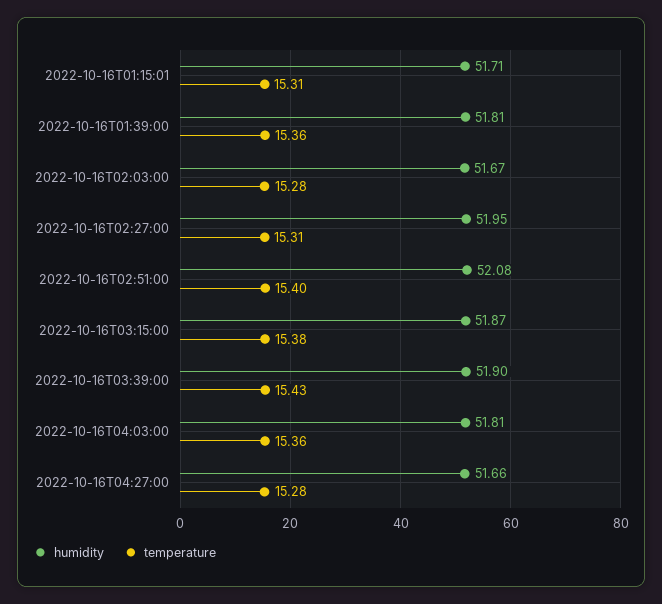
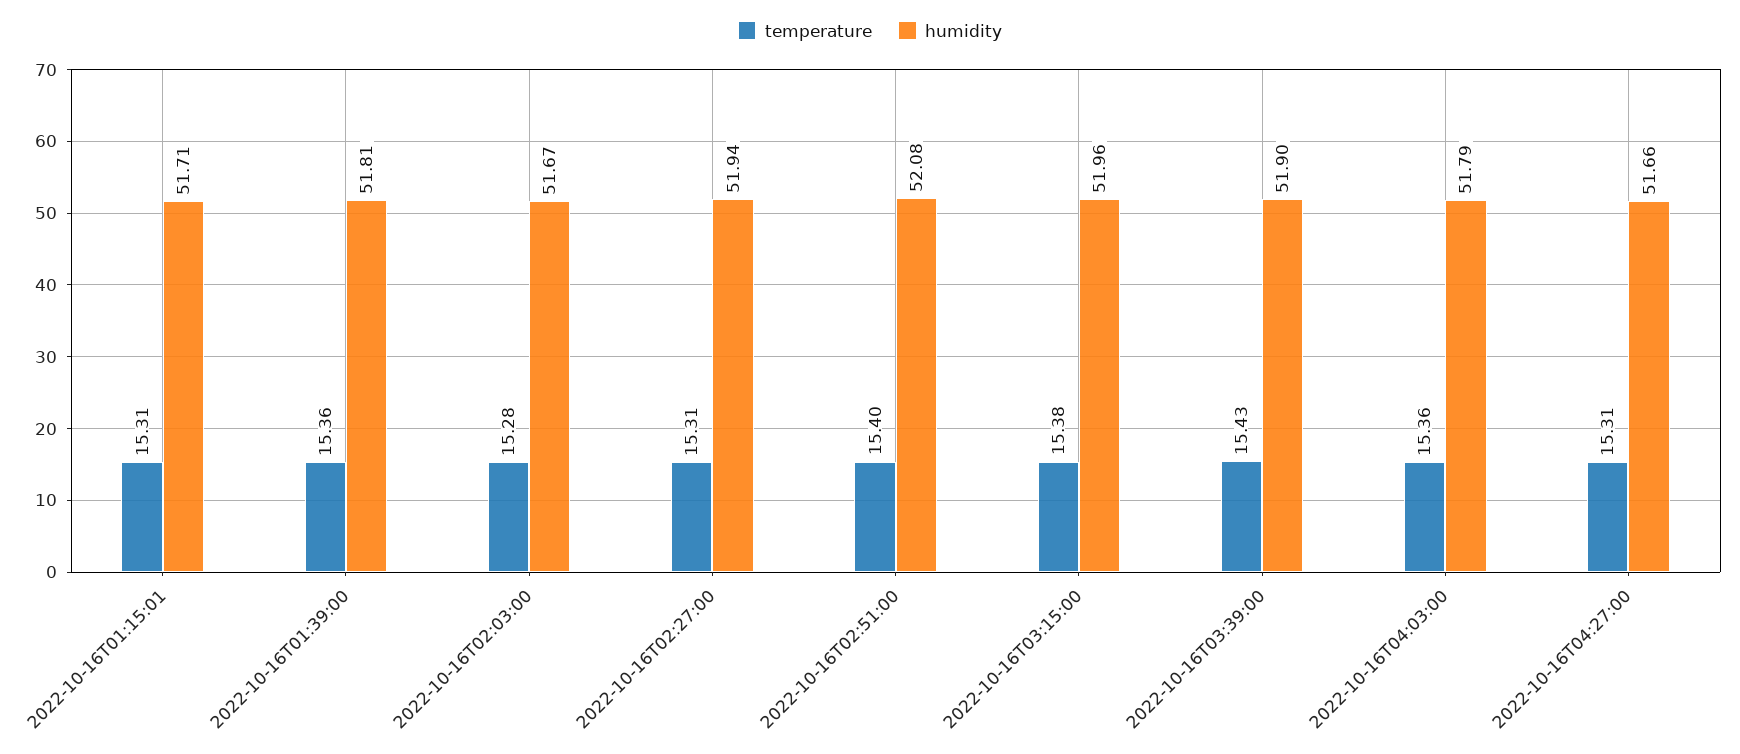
  {
    "humidity": {
      "2022-10-16T01:15:01": 51.71,
      "2022-10-16T01:39:00": 51.81,
      "2022-10-16T02:03:00": 51.67,
-     "2022-10-16T02:27:00": 51.95,
+     "2022-10-16T02:27:00": 51.94,
      "2022-10-16T02:51:00": 52.08,
-     "2022-10-16T03:15:00": 51.87,
+     "2022-10-16T03:15:00": 51.96,
      "2022-10-16T03:39:00": 51.9,
-     "2022-10-16T04:03:00": 51.81,
+     "2022-10-16T04:03:00": 51.79,
      "2022-10-16T04:27:00": 51.66
    },
    "temperature": {
      "2022-10-16T01:15:01": 15.31,
      "2022-10-16T01:39:00": 15.36,
      "2022-10-16T02:03:00": 15.28,
      "2022-10-16T02:27:00": 15.31,
      "2022-10-16T02:51:00": 15.4,
      "2022-10-16T03:15:00": 15.38,
      "2022-10-16T03:39:00": 15.43,
      "2022-10-16T04:03:00": 15.36,
-     "2022-10-16T04:27:00": 15.28
+     "2022-10-16T04:27:00": 15.31
    }
  }

